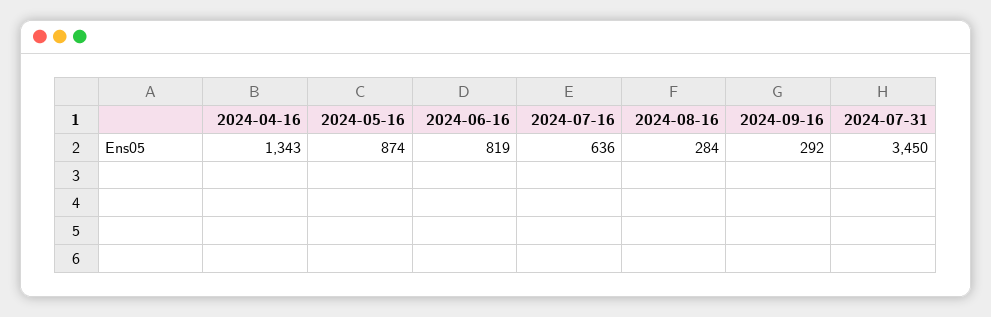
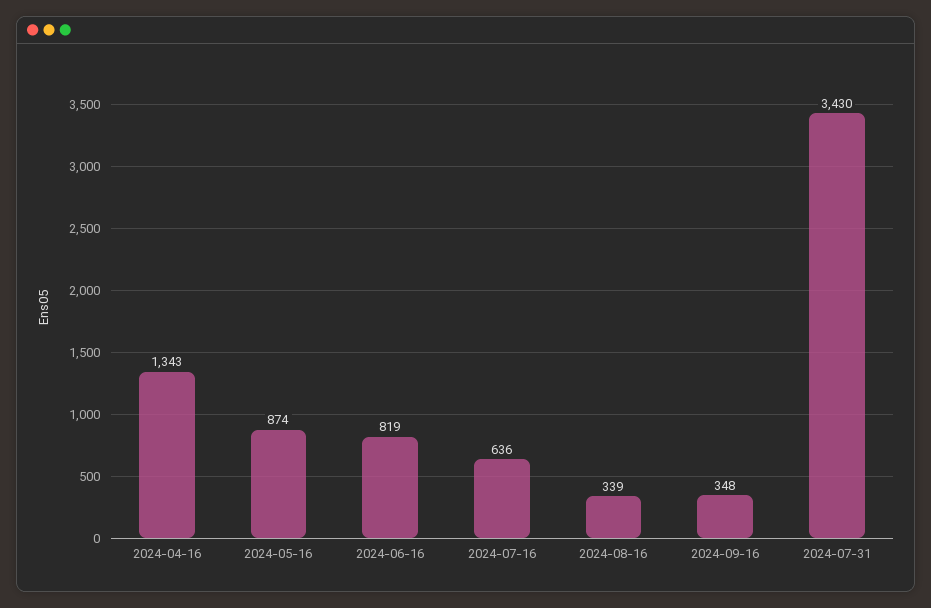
  {
    "2024-04-16": 1343,
    "2024-05-16": 874,
    "2024-06-16": 819,
    "2024-07-16": 636,
-   "2024-08-16": 284,
+   "2024-08-16": 339,
-   "2024-09-16": 292,
+   "2024-09-16": 348,
-   "2024-07-31": 3450
+   "2024-07-31": 3430
  }

